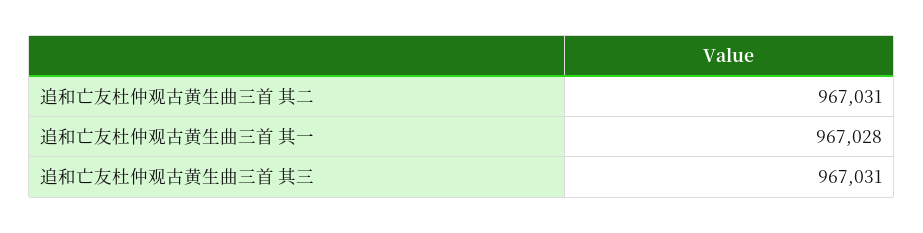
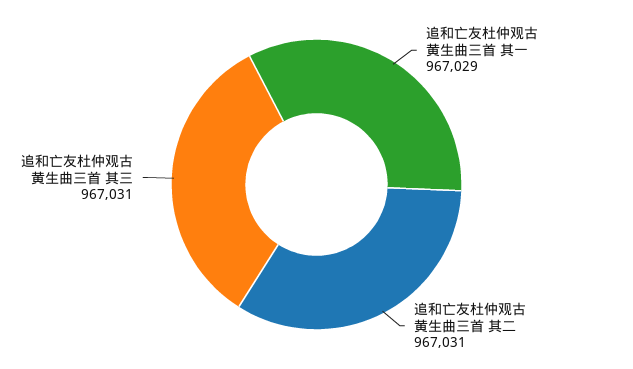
  {
    "追和亡友杜仲观古黄生曲三首 其二": 967031,
-   "追和亡友杜仲观古黄生曲三首 其一": 967028,
+   "追和亡友杜仲观古黄生曲三首 其一": 967029,
    "追和亡友杜仲观古黄生曲三首 其三": 967031
  }

